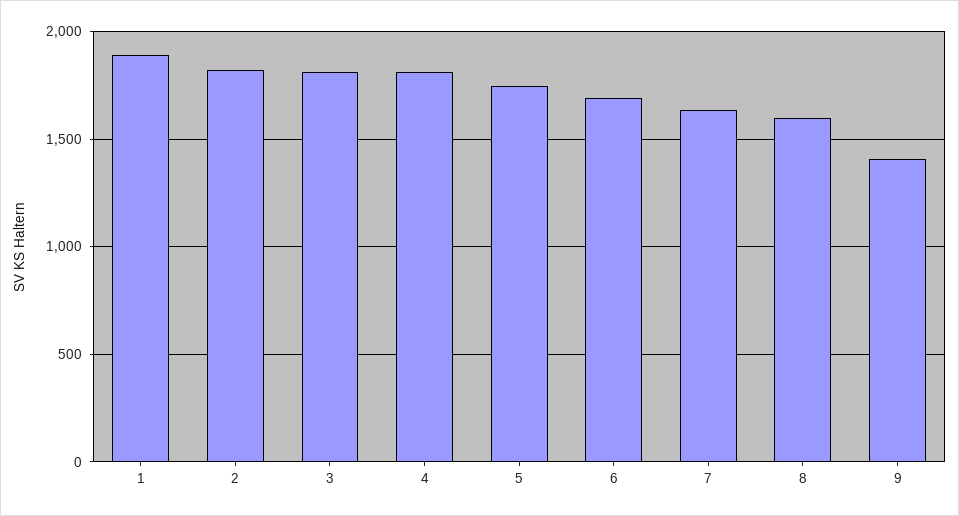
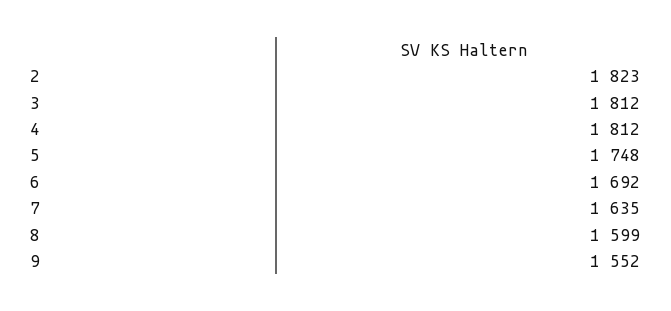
  {
-   "1": 1900,
    "2": 1823,
    "3": 1812,
    "4": 1812,
    "5": 1748,
    "6": 1692,
    "7": 1635,
    "8": 1599,
-   "9": 1400
+   "9": 1552
  }

